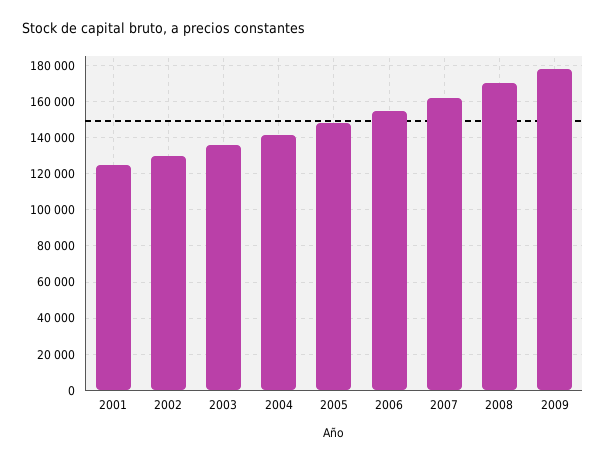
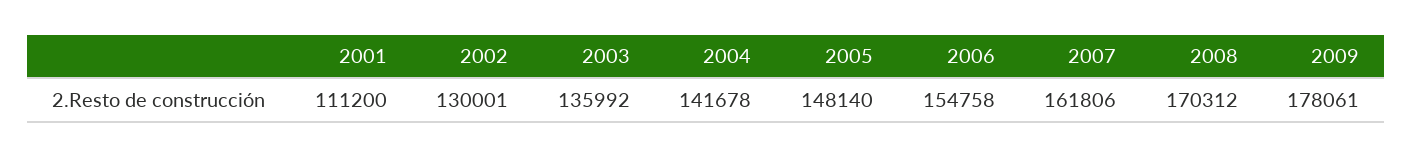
  {
-   "2001": 125000,
+   "2001": 111200,
    "2002": 130001,
    "2003": 135992,
    "2004": 141678,
    "2005": 148140,
    "2006": 154758,
    "2007": 161806,
    "2008": 170312,
    "2009": 178061
  }

